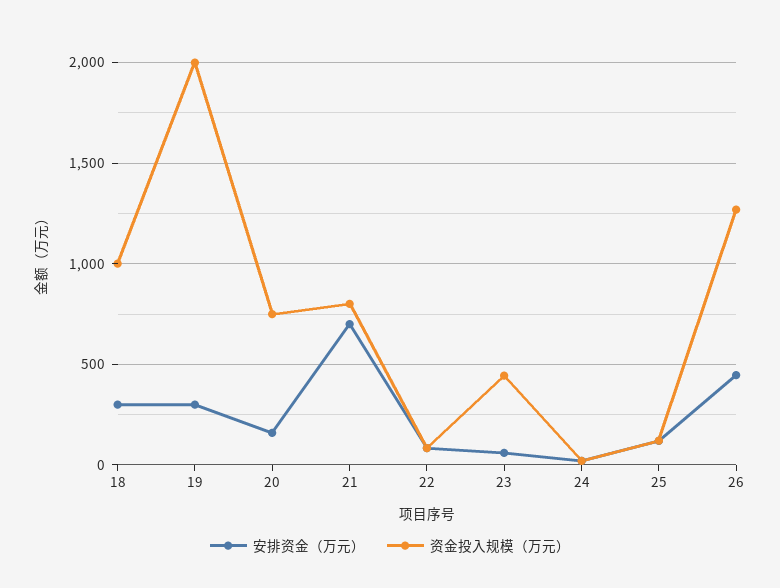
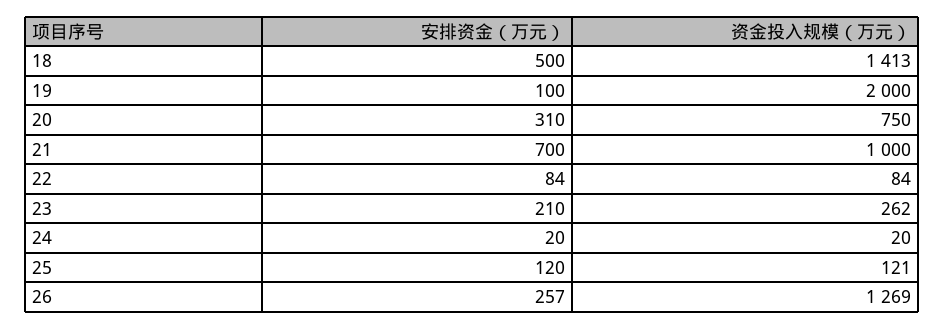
  {
    "安排资金（万元）": {
-     "18": 300,
+     "18": 500,
-     "19": 300,
+     "19": 100,
-     "20": 150,
+     "20": 310,
      "21": 700,
      "22": 84,
-     "23": 50,
+     "23": 210,
      "24": 20,
      "25": 120,
-     "26": 450
+     "26": 257
    },
    "资金投入规模（万元）": {
-     "18": 1000,
+     "18": 1413,
      "19": 2000,
      "20": 750,
-     "21": 800,
+     "21": 1000,
      "22": 84,
-     "23": 450,
+     "23": 262,
      "24": 20,
      "25": 121,
      "26": 1269
    }
  }

